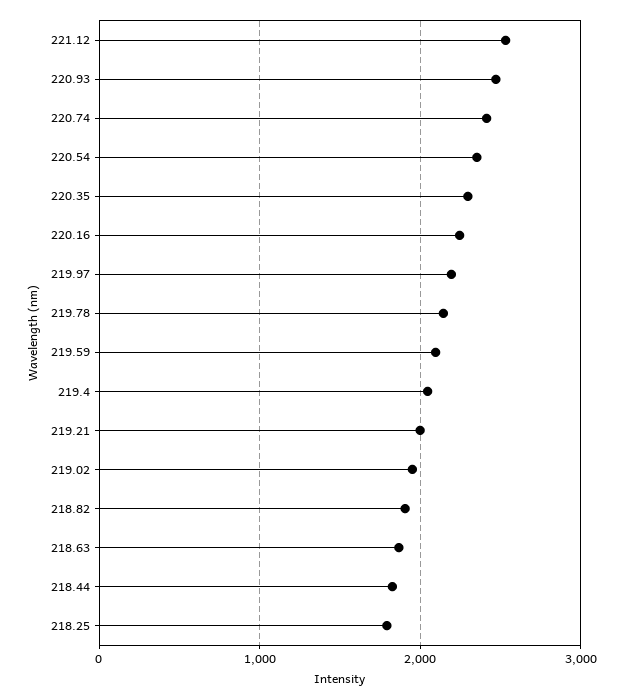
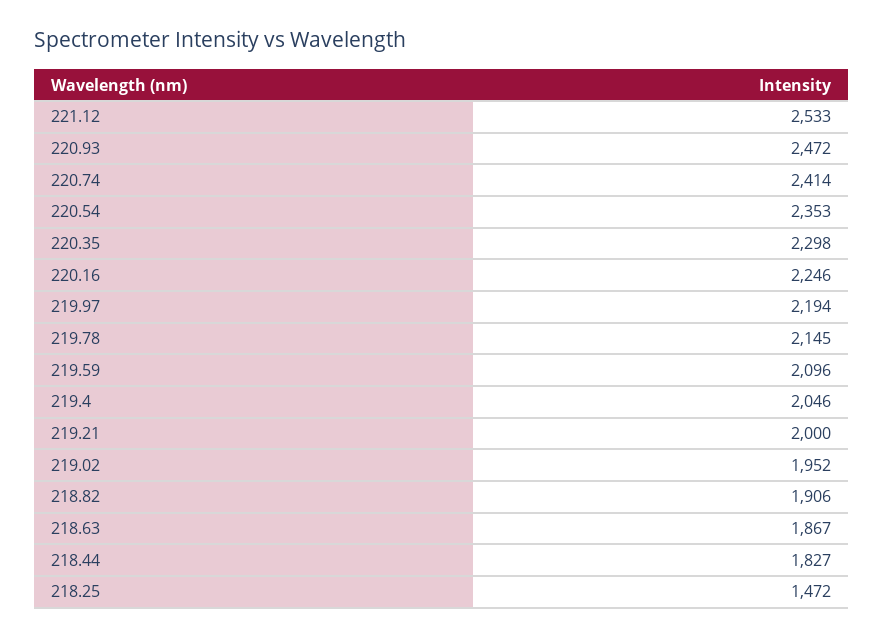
  {
    "221.12": 2533,
    "220.93": 2472,
    "220.74": 2414,
    "220.54": 2353,
    "220.35": 2298,
    "220.16": 2246,
    "219.97": 2194,
    "219.78": 2145,
    "219.59": 2096,
    "219.4": 2046,
    "219.21": 2000,
    "219.02": 1952,
    "218.82": 1906,
    "218.63": 1867,
    "218.44": 1827,
-   "218.25": 1800
+   "218.25": 1472
  }

